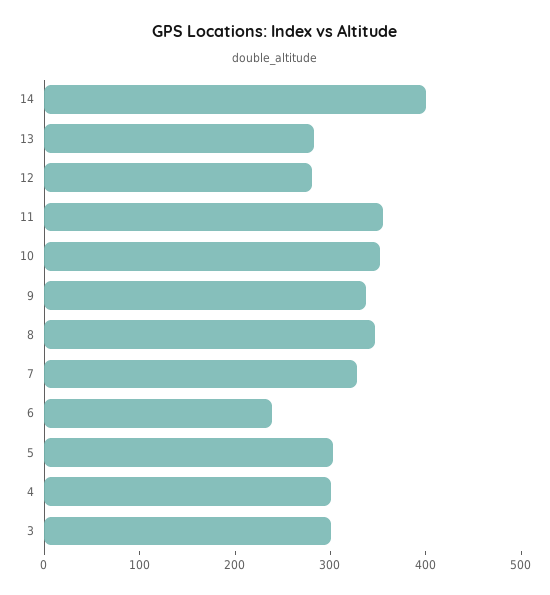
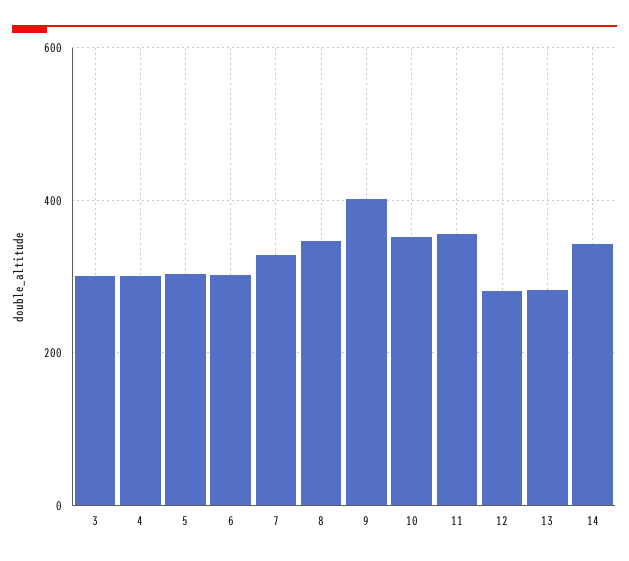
  {
-   "14": 400,
+   "14": 340,
    "13": 280,
    "12": 280,
    "11": 360,
    "10": 360,
-   "9": 340,
+   "9": 400,
    "8": 340,
    "7": 320,
-   "6": 240,
+   "6": 300,
    "5": 300,
    "4": 300,
    "3": 300
  }

